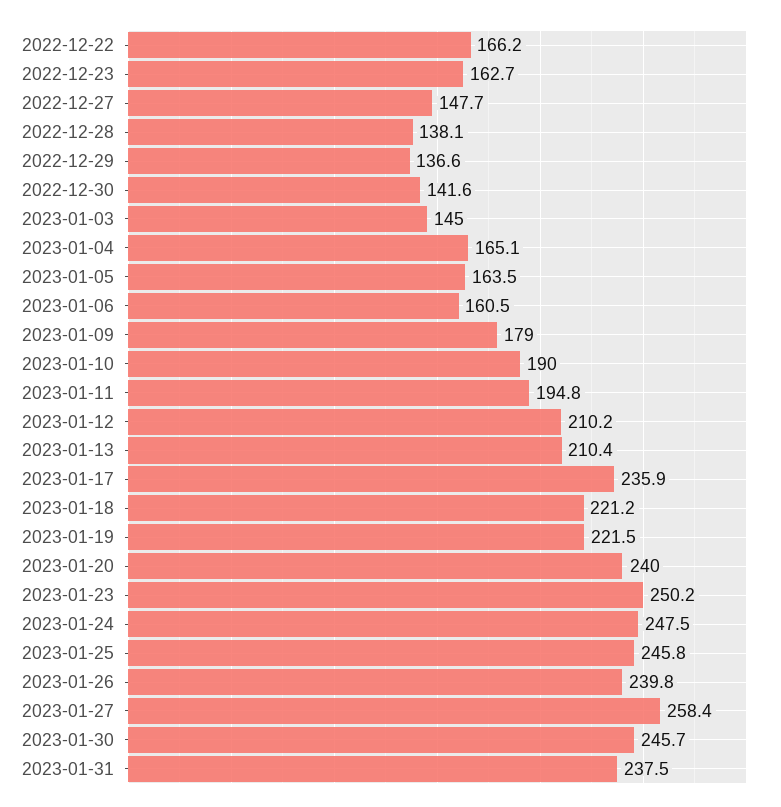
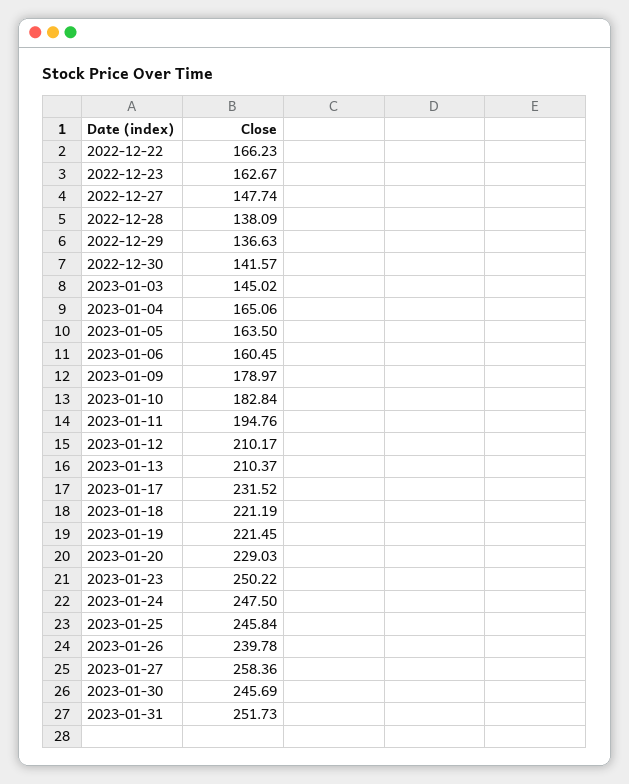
  {
    "2022-12-22": 166.23,
    "2022-12-23": 162.67,
    "2022-12-27": 147.74,
    "2022-12-28": 138.09,
    "2022-12-29": 136.63,
    "2022-12-30": 141.57,
    "2023-01-03": 145.02,
    "2023-01-04": 165.06,
    "2023-01-05": 163.5,
    "2023-01-06": 160.45,
    "2023-01-09": 178.97,
-   "2023-01-10": 190,
+   "2023-01-10": 182.84,
    "2023-01-11": 194.76,
    "2023-01-12": 210.17,
    "2023-01-13": 210.37,
-   "2023-01-17": 235.9,
+   "2023-01-17": 231.52,
    "2023-01-18": 221.19,
    "2023-01-19": 221.45,
-   "2023-01-20": 240,
+   "2023-01-20": 229.03,
    "2023-01-23": 250.22,
    "2023-01-24": 247.5,
    "2023-01-25": 245.84,
    "2023-01-26": 239.78,
    "2023-01-27": 258.36,
    "2023-01-30": 245.69,
-   "2023-01-31": 237.5
+   "2023-01-31": 251.73
  }

